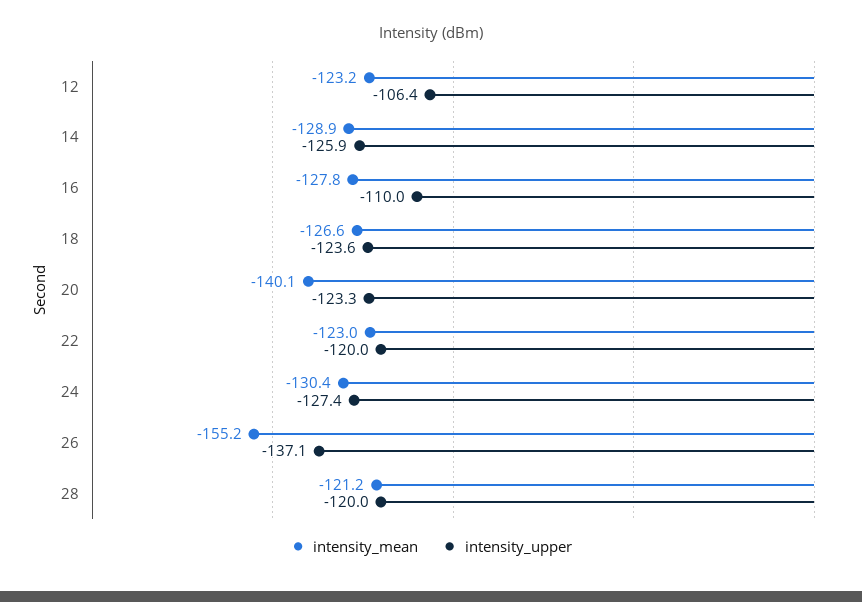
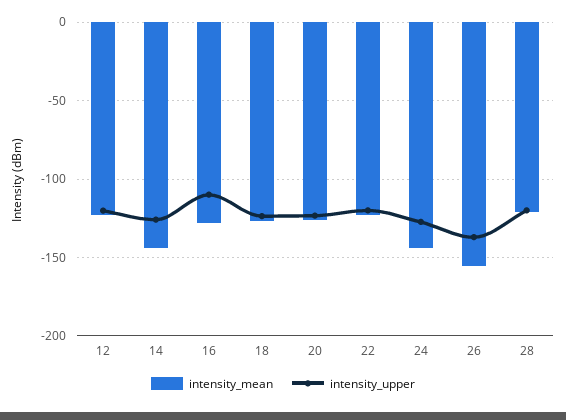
  {
    "intensity_mean": {
      "12": -123.2,
-     "14": -128.9,
+     "14": -145,
      "16": -127.8,
      "18": -126.6,
-     "20": -140.1,
+     "20": -125,
      "22": -123,
-     "24": -130.4,
+     "24": -145,
      "26": -155.2,
      "28": -121.2
    },
    "intensity_upper": {
-     "12": -106.4,
+     "12": -120,
      "14": -125.9,
      "16": -110,
      "18": -123.6,
      "20": -123.3,
      "22": -120,
      "24": -127.4,
      "26": -137.1,
      "28": -120
    }
  }

